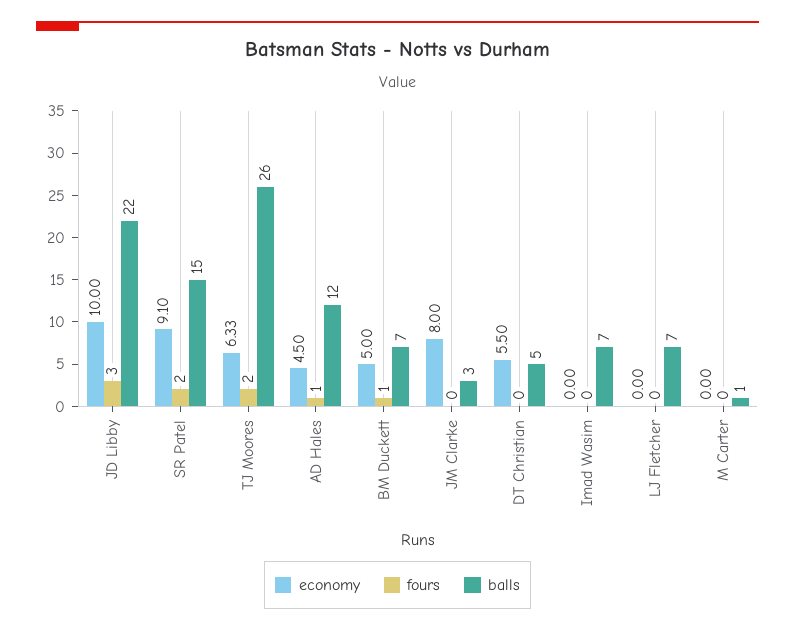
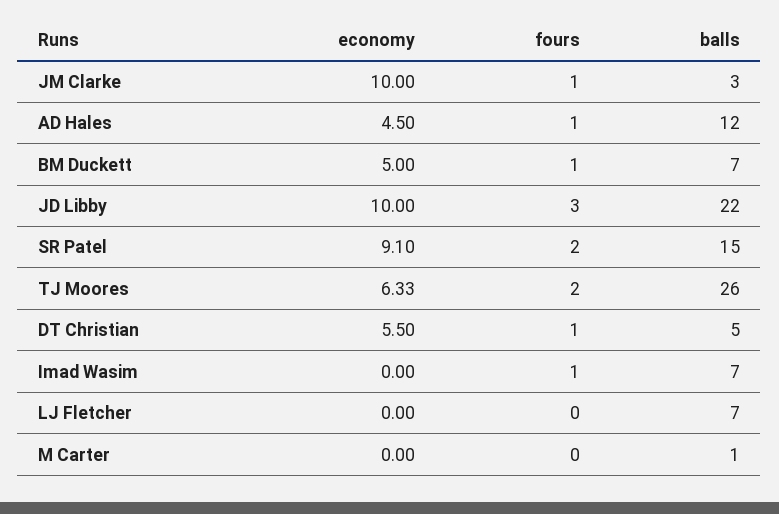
  {
    "economy": {
      "JD Libby": 10,
      "SR Patel": 9.1,
      "TJ Moores": 6.33,
      "AD Hales": 4.5,
      "BM Duckett": 5,
-     "JM Clarke": 8,
+     "JM Clarke": 10,
      "DT Christian": 5.5,
      "Imad Wasim": 0,
      "LJ Fletcher": 0,
      "M Carter": 0
    },
    "fours": {
      "JD Libby": 3,
      "SR Patel": 2,
      "TJ Moores": 2,
      "AD Hales": 1,
      "BM Duckett": 1,
-     "JM Clarke": 0,
+     "JM Clarke": 1,
-     "DT Christian": 0,
+     "DT Christian": 1,
-     "Imad Wasim": 0,
+     "Imad Wasim": 1,
      "LJ Fletcher": 0,
      "M Carter": 0
    },
    "balls": {
      "JD Libby": 22,
      "SR Patel": 15,
      "TJ Moores": 26,
      "AD Hales": 12,
      "BM Duckett": 7,
      "JM Clarke": 3,
      "DT Christian": 5,
      "Imad Wasim": 7,
      "LJ Fletcher": 7,
      "M Carter": 1
    }
  }

